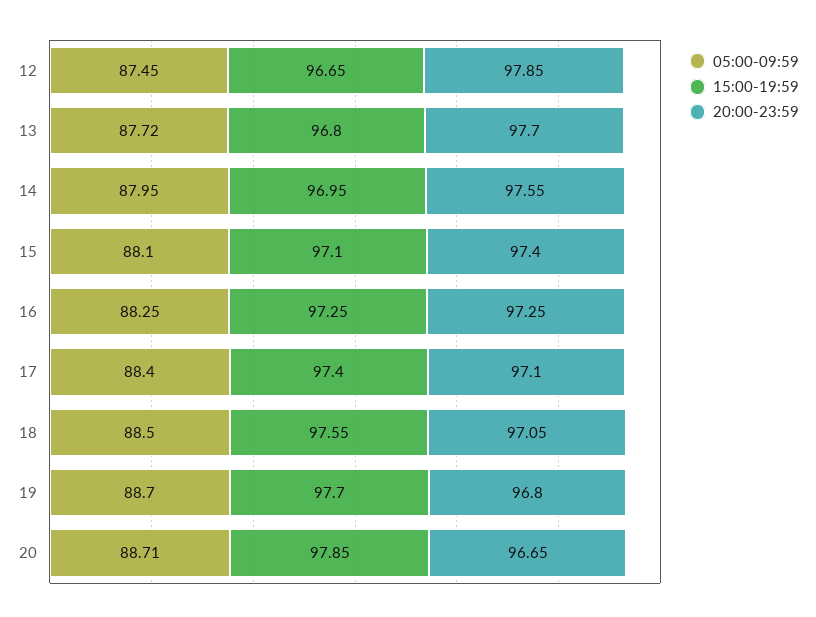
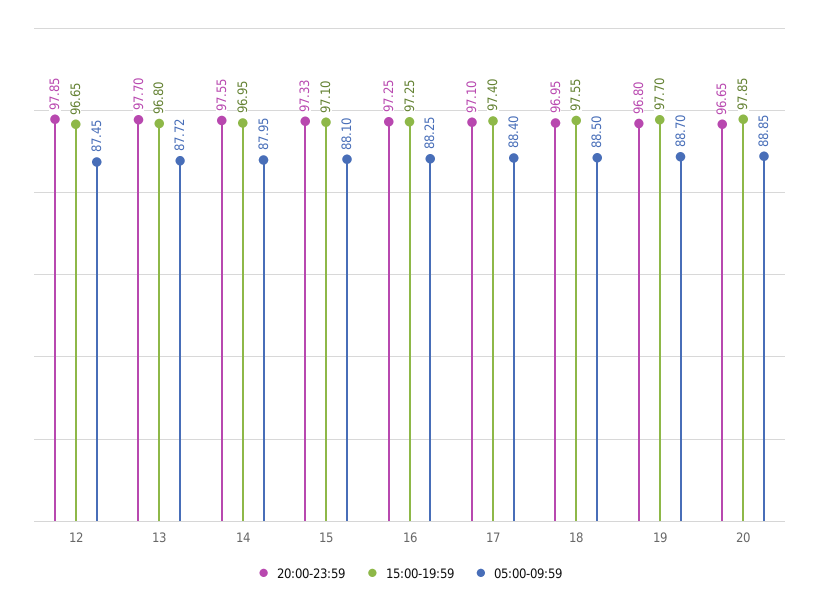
  {
    "05:00-09:59": {
      "12": 87.45,
      "13": 87.72,
      "14": 87.95,
      "15": 88.1,
      "16": 88.25,
      "17": 88.4,
      "18": 88.5,
      "19": 88.7,
-     "20": 88.71
+     "20": 88.85
    },
    "15:00-19:59": {
      "12": 96.65,
      "13": 96.8,
      "14": 96.95,
      "15": 97.1,
      "16": 97.25,
      "17": 97.4,
      "18": 97.55,
      "19": 97.7,
      "20": 97.85
    },
    "20:00-23:59": {
      "12": 97.85,
      "13": 97.7,
      "14": 97.55,
-     "15": 97.4,
+     "15": 97.33,
      "16": 97.25,
      "17": 97.1,
-     "18": 97.05,
+     "18": 96.95,
      "19": 96.8,
      "20": 96.65
    }
  }

